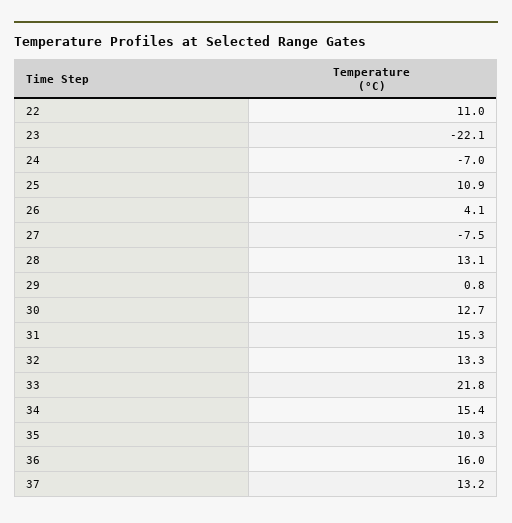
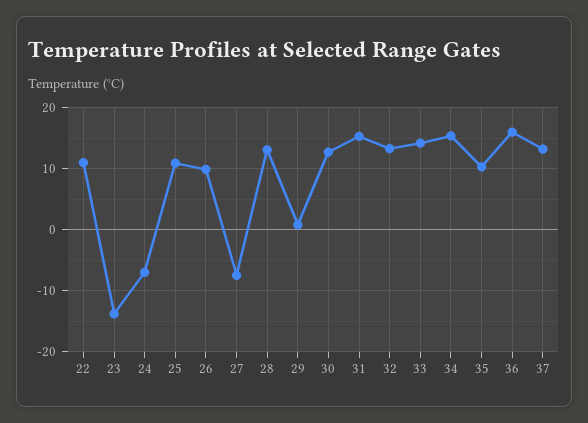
  {
    "22": 11,
-   "23": -22.1,
+   "23": -14,
    "24": -7,
    "25": 10.9,
-   "26": 4.1,
+   "26": 10,
    "27": -7.5,
    "28": 13.1,
    "29": 0.8,
    "30": 12.7,
    "31": 15.3,
    "32": 13.3,
-   "33": 21.8,
+   "33": 14,
    "34": 15.4,
    "35": 10.3,
    "36": 16,
    "37": 13.2
  }

